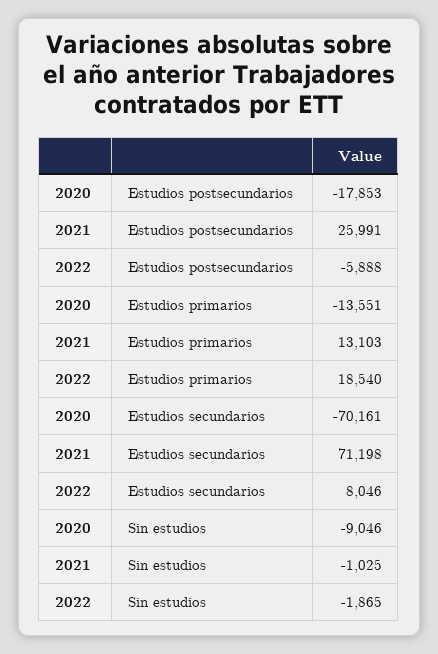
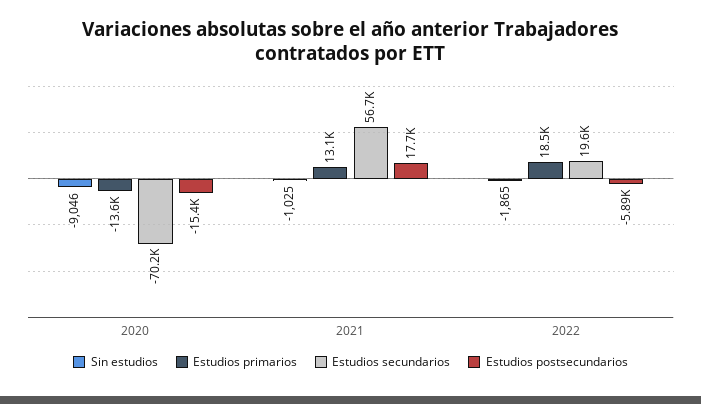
  {
    "Estudios postsecundarios": {
-     "2020": -17853,
+     "2020": -15400,
-     "2021": 25991,
+     "2021": 17700,
      "2022": -5888
    },
    "Estudios primarios": {
      "2020": -13551,
      "2021": 13103,
      "2022": 18540
    },
    "Estudios secundarios": {
      "2020": -70161,
-     "2021": 71198,
+     "2021": 56700,
-     "2022": 8046
+     "2022": 19600
    },
    "Sin estudios": {
      "2020": -9046,
      "2021": -1025,
      "2022": -1865
    }
  }

